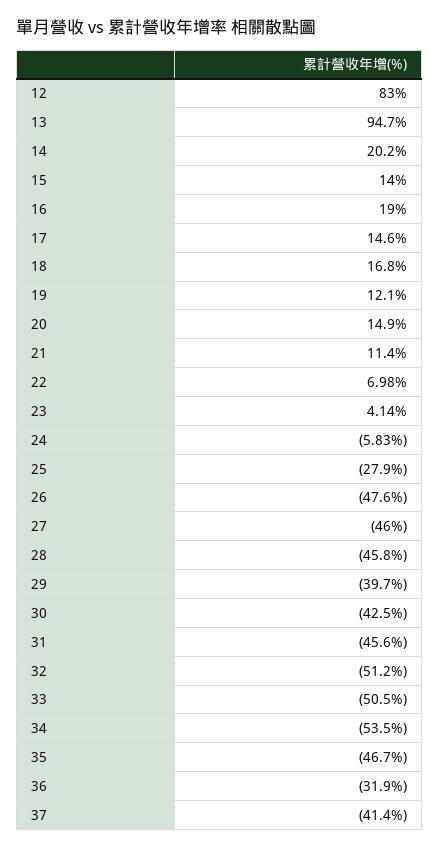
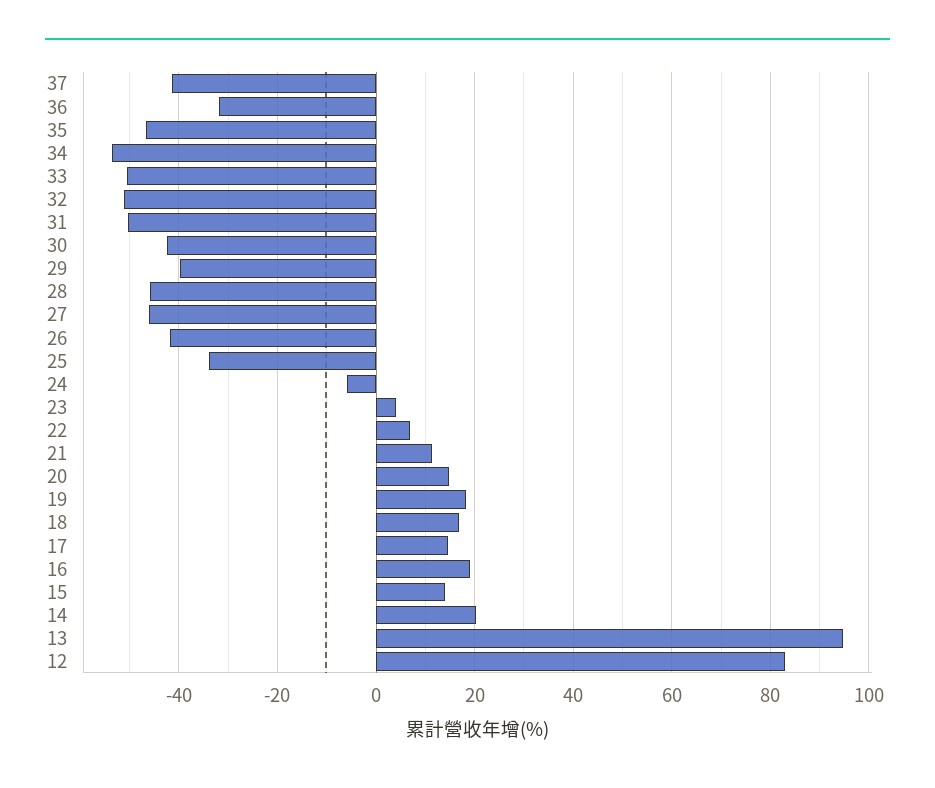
  {
    "12": 83,
    "13": 94.7,
    "14": 20.2,
    "15": 14,
    "16": 19,
    "17": 14.6,
    "18": 16.8,
-   "19": 12.1,
+   "19": 18,
    "20": 14.9,
    "21": 11.4,
    "22": 6.98,
    "23": 4.14,
    "24": -5.83,
-   "25": -27.9,
+   "25": -34,
-   "26": -47.6,
+   "26": -42,
    "27": -46,
    "28": -45.8,
    "29": -39.7,
    "30": -42.5,
-   "31": -45.6,
+   "31": -50,
    "32": -51.2,
    "33": -50.5,
    "34": -53.5,
    "35": -46.7,
    "36": -31.9,
    "37": -41.4
  }

